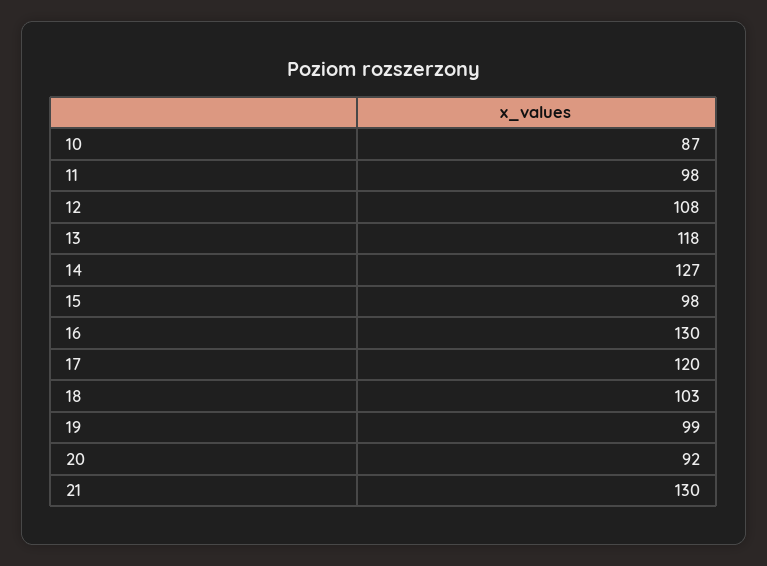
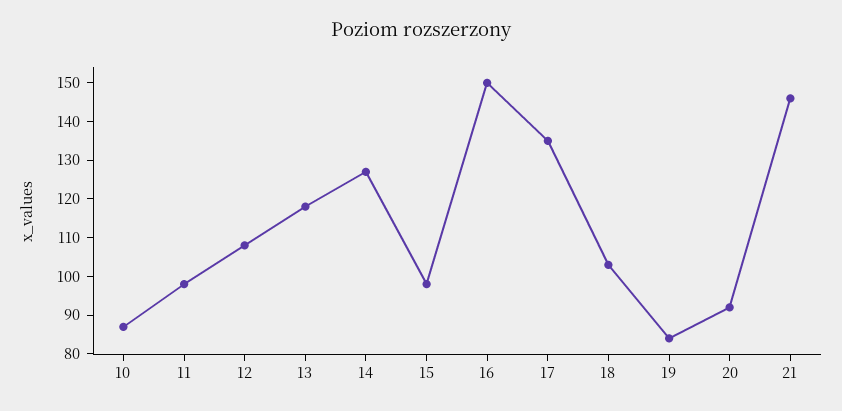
  {
    "10": 87,
    "11": 98,
    "12": 108,
    "13": 118,
    "14": 127,
    "15": 98,
-   "16": 130,
+   "16": 150,
-   "17": 120,
+   "17": 135,
    "18": 103,
-   "19": 99,
+   "19": 85,
    "20": 92,
-   "21": 130
+   "21": 145
  }

